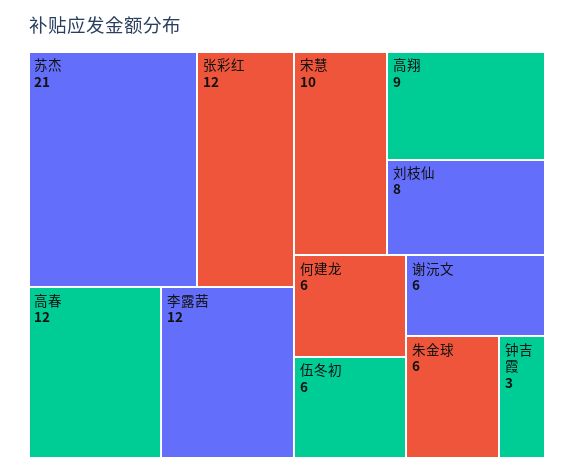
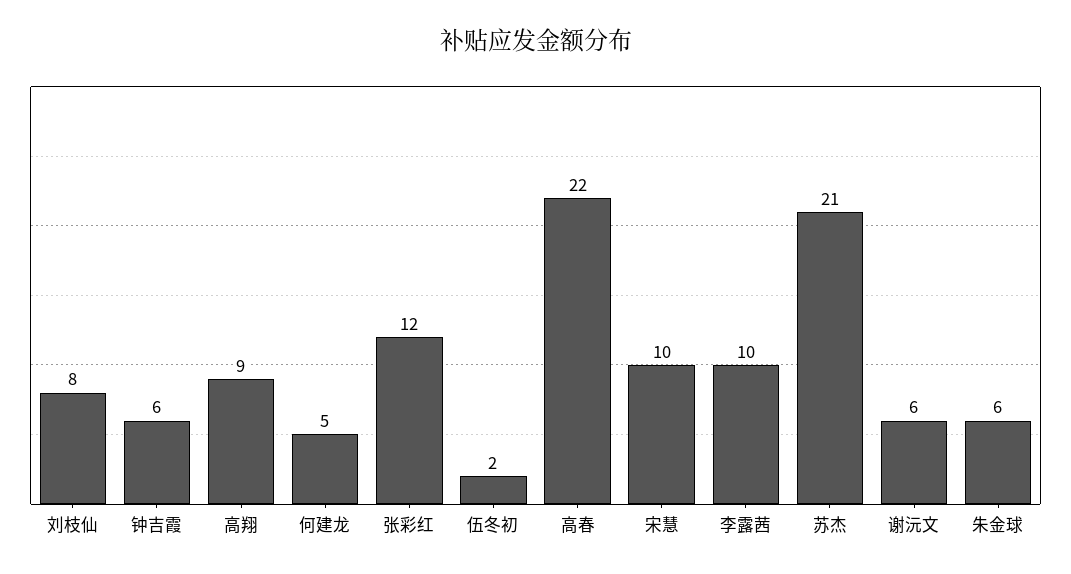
  {
    "苏杰": 21,
    "张彩红": 12,
-   "高春": 12,
+   "高春": 22,
-   "李露茜": 12,
+   "李露茜": 10,
    "宋慧": 10,
    "高翔": 9,
    "刘枝仙": 8,
-   "何建龙": 6,
+   "何建龙": 5,
-   "伍冬初": 6,
+   "伍冬初": 2,
    "谢沅文": 6,
    "朱金球": 6,
-   "钟吉霞": 3
+   "钟吉霞": 6
  }

